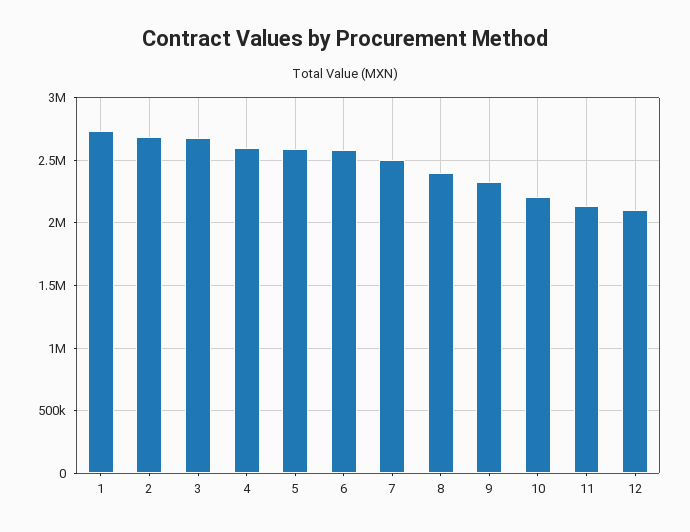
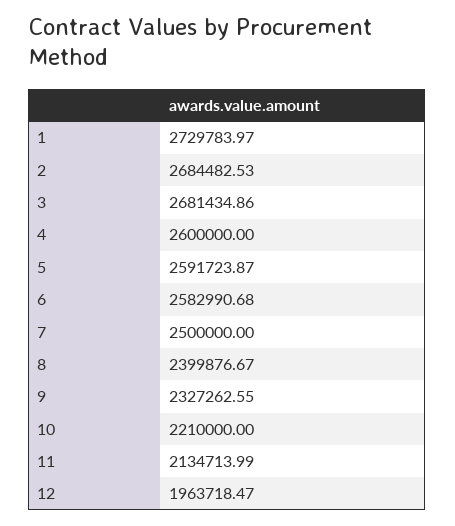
  {
    "1": 2729783.97,
    "2": 2684482.53,
    "3": 2681434.86,
    "4": 2600000,
    "5": 2591723.87,
    "6": 2582990.68,
    "7": 2500000,
    "8": 2399876.67,
    "9": 2327262.55,
    "10": 2210000,
    "11": 2134713.99,
-   "12": 2100000
+   "12": 1963718.47
  }

